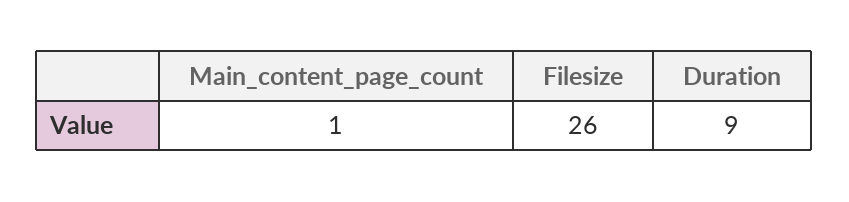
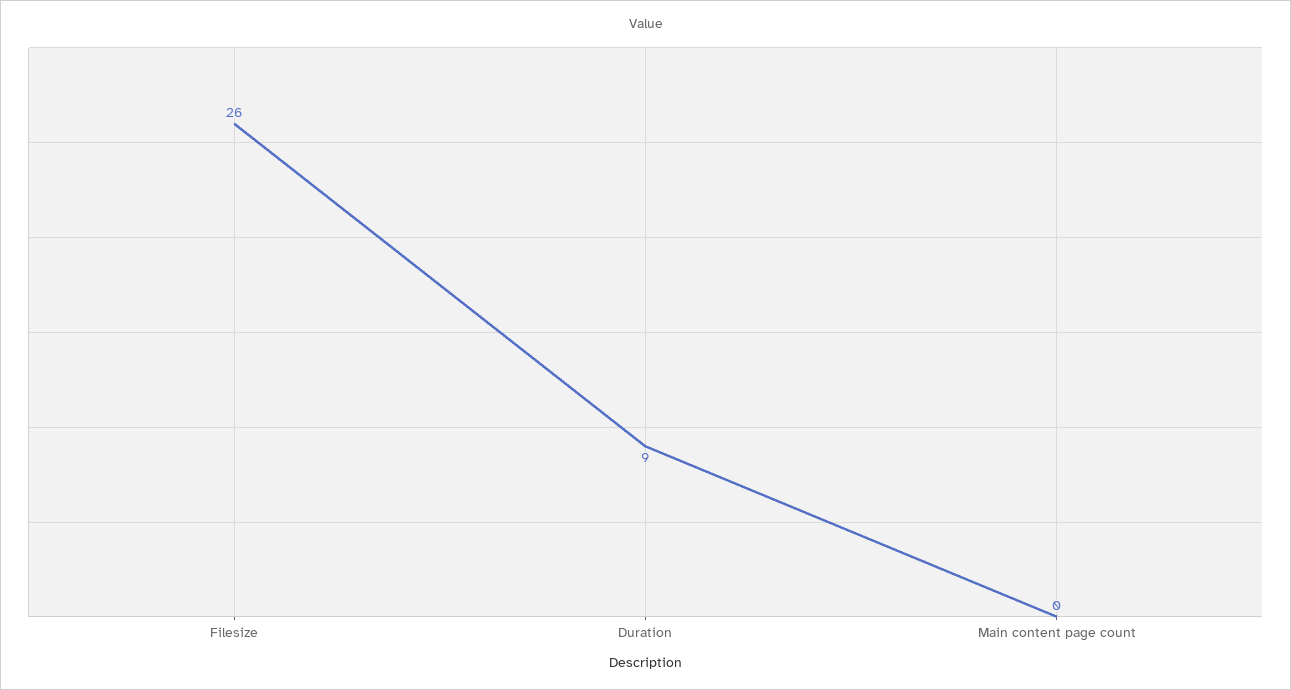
  {
-   "Main_content_page_count": 1,
+   "Main_content_page_count": 0,
    "Filesize": 26,
    "Duration": 9
  }

